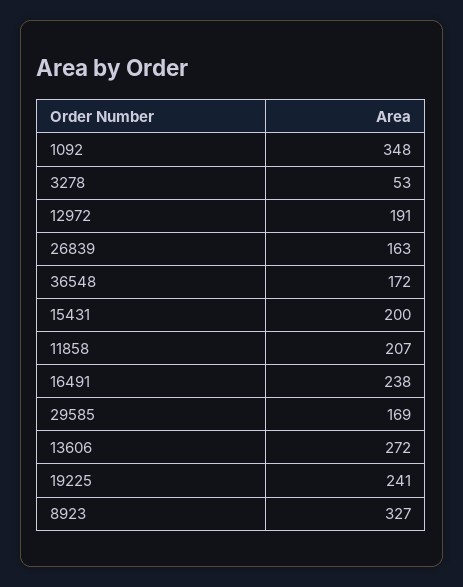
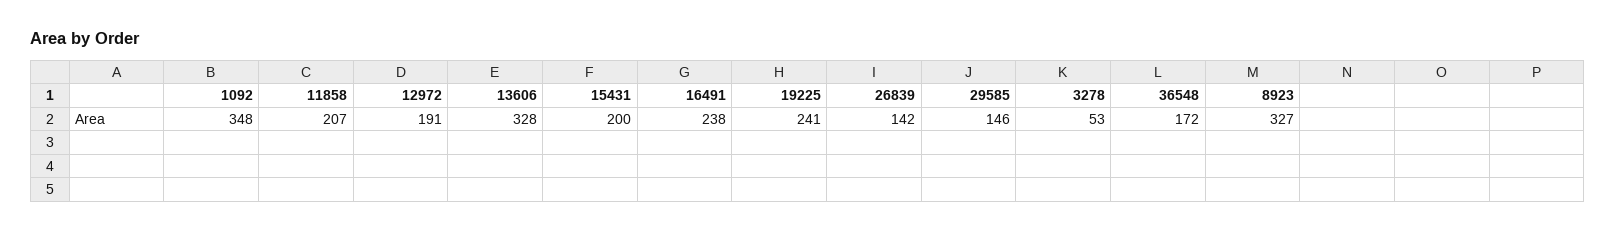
  {
    "1092": 348,
    "3278": 53,
    "12972": 191,
-   "26839": 163,
+   "26839": 142,
    "36548": 172,
    "15431": 200,
    "11858": 207,
    "16491": 238,
-   "29585": 169,
+   "29585": 146,
-   "13606": 272,
+   "13606": 328,
    "19225": 241,
    "8923": 327
  }

